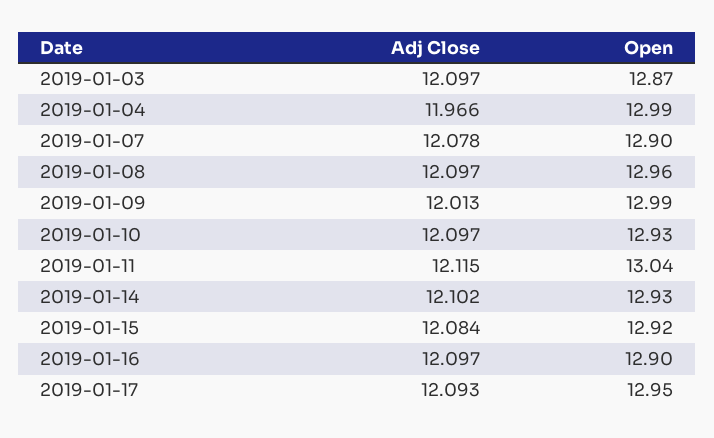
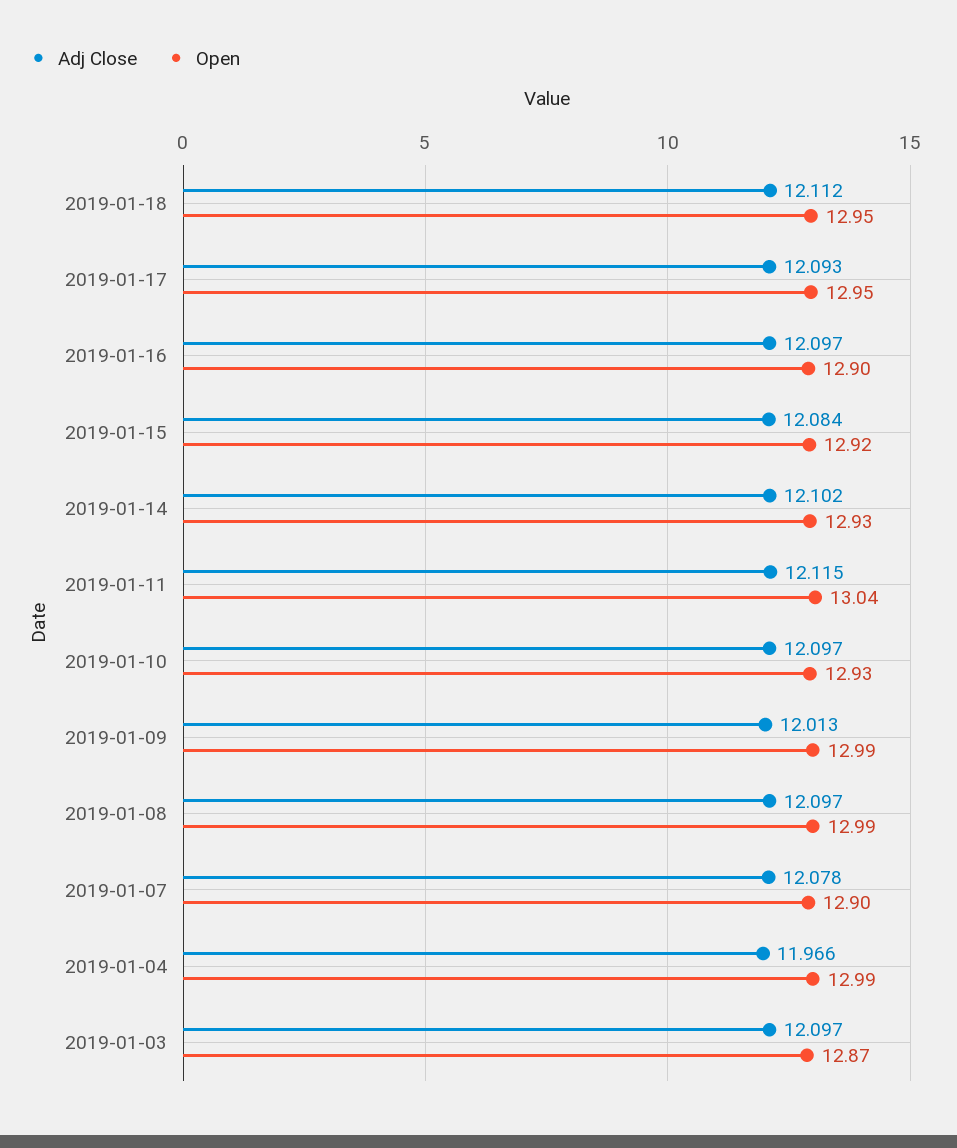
  {
    "Adj Close": {
      "2019-01-03": 12.097,
      "2019-01-04": 11.966,
      "2019-01-07": 12.078,
      "2019-01-08": 12.097,
      "2019-01-09": 12.013,
      "2019-01-10": 12.097,
      "2019-01-11": 12.115,
      "2019-01-14": 12.102,
      "2019-01-15": 12.084,
      "2019-01-16": 12.097,
-     "2019-01-17": 12.093
+     "2019-01-17": 12.093,
+     "2019-01-18": 12.112
    },
    "Open": {
      "2019-01-03": 12.87,
      "2019-01-04": 12.99,
      "2019-01-07": 12.9,
-     "2019-01-08": 12.96,
+     "2019-01-08": 12.99,
      "2019-01-09": 12.99,
      "2019-01-10": 12.93,
      "2019-01-11": 13.04,
      "2019-01-14": 12.93,
      "2019-01-15": 12.92,
      "2019-01-16": 12.9,
-     "2019-01-17": 12.95
+     "2019-01-17": 12.95,
+     "2019-01-18": 12.95
    }
  }

